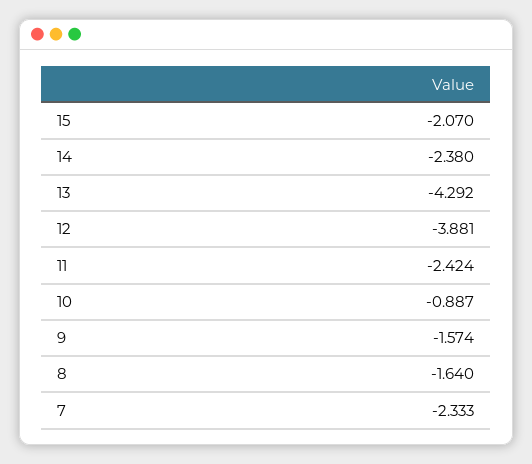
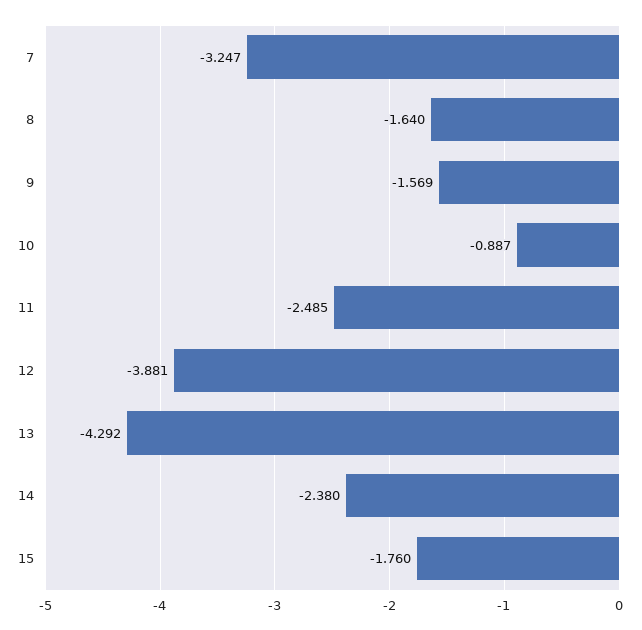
  {
-   "15": -2.07,
+   "15": -1.76,
    "14": -2.38,
    "13": -4.292,
    "12": -3.881,
-   "11": -2.424,
+   "11": -2.485,
    "10": -0.887,
-   "9": -1.574,
+   "9": -1.569,
    "8": -1.64,
-   "7": -2.333
+   "7": -3.247
  }

